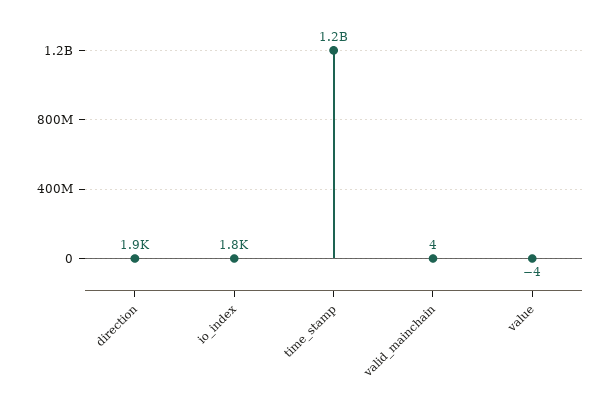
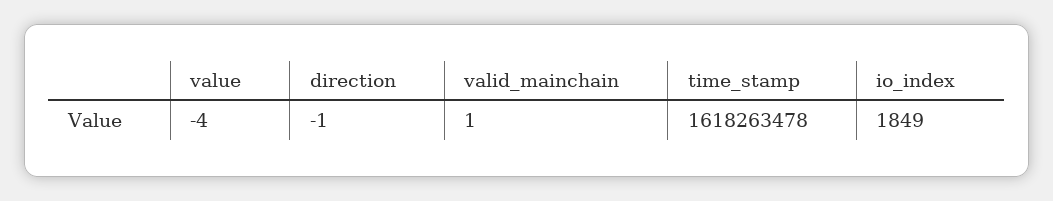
  {
-   "direction": 1900,
+   "direction": -1,
    "io_index": 1849,
-   "time_stamp": 1200000000,
+   "time_stamp": 1618263478,
-   "valid_mainchain": 4,
+   "valid_mainchain": 1,
    "value": -4
  }

